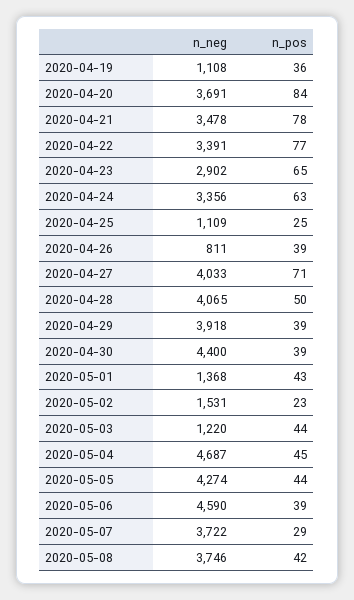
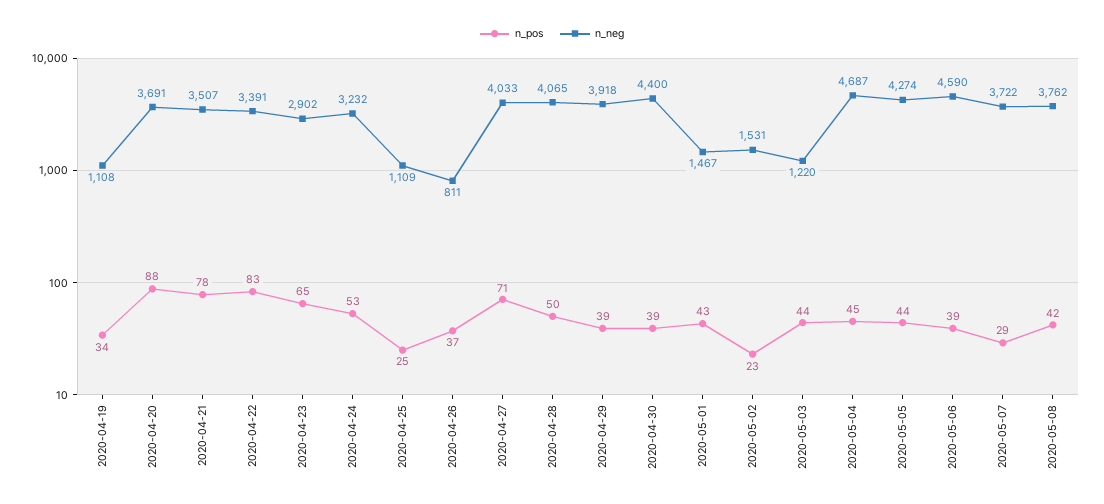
  {
    "n_neg": {
      "2020-04-19": 1108,
      "2020-04-20": 3691,
-     "2020-04-21": 3478,
+     "2020-04-21": 3507,
      "2020-04-22": 3391,
      "2020-04-23": 2902,
-     "2020-04-24": 3356,
+     "2020-04-24": 3232,
      "2020-04-25": 1109,
      "2020-04-26": 811,
      "2020-04-27": 4033,
      "2020-04-28": 4065,
      "2020-04-29": 3918,
      "2020-04-30": 4400,
-     "2020-05-01": 1368,
+     "2020-05-01": 1467,
      "2020-05-02": 1531,
      "2020-05-03": 1220,
      "2020-05-04": 4687,
      "2020-05-05": 4274,
      "2020-05-06": 4590,
      "2020-05-07": 3722,
-     "2020-05-08": 3746
+     "2020-05-08": 3762
    },
    "n_pos": {
-     "2020-04-19": 36,
+     "2020-04-19": 34,
-     "2020-04-20": 84,
+     "2020-04-20": 88,
      "2020-04-21": 78,
-     "2020-04-22": 77,
+     "2020-04-22": 83,
      "2020-04-23": 65,
-     "2020-04-24": 63,
+     "2020-04-24": 53,
      "2020-04-25": 25,
-     "2020-04-26": 39,
+     "2020-04-26": 37,
      "2020-04-27": 71,
      "2020-04-28": 50,
      "2020-04-29": 39,
      "2020-04-30": 39,
      "2020-05-01": 43,
      "2020-05-02": 23,
      "2020-05-03": 44,
      "2020-05-04": 45,
      "2020-05-05": 44,
      "2020-05-06": 39,
      "2020-05-07": 29,
      "2020-05-08": 42
    }
  }

